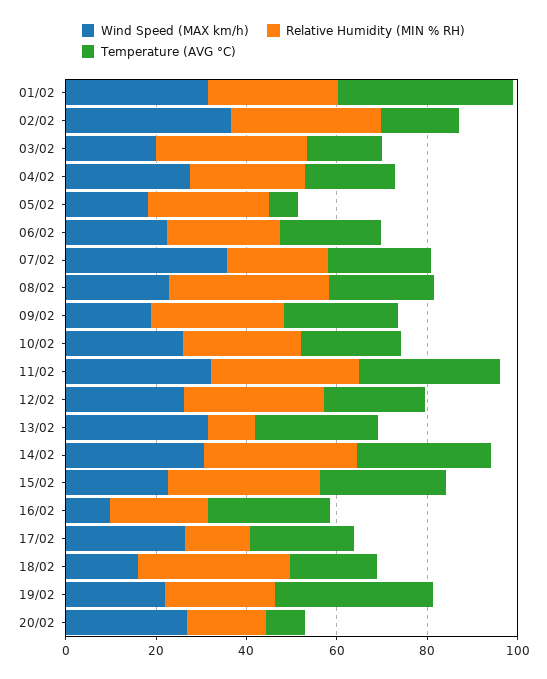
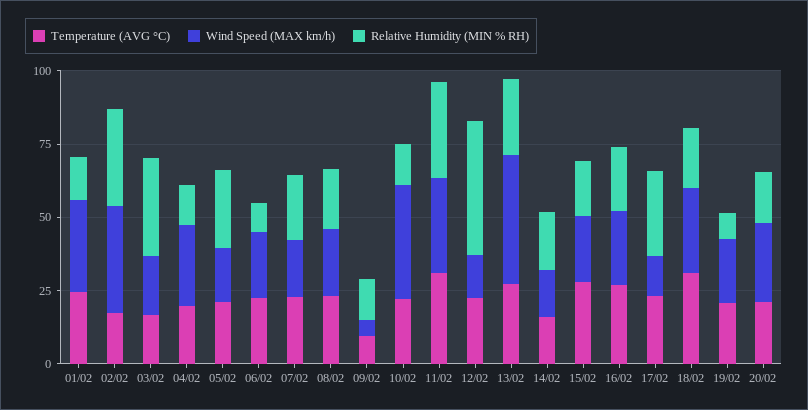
  {
    "Wind Speed (MAX km/h)": {
      "01/02": 30,
      "02/02": 35,
      "03/02": 20,
      "04/02": 30,
      "05/02": 20,
      "06/02": 20,
-     "07/02": 35,
+     "07/02": 20,
      "08/02": 25,
-     "09/02": 20,
+     "09/02": 5,
-     "10/02": 25,
+     "10/02": 40,
      "11/02": 30,
-     "12/02": 25,
+     "12/02": 15,
-     "13/02": 30,
+     "13/02": 45,
-     "14/02": 30,
+     "14/02": 15,
      "15/02": 25,
-     "16/02": 10,
+     "16/02": 25,
-     "17/02": 25,
+     "17/02": 15,
-     "18/02": 15,
+     "18/02": 30,
      "19/02": 20,
      "20/02": 25
    },
    "Relative Humidity (MIN % RH)": {
-     "01/02": 30,
+     "01/02": 15,
      "02/02": 35,
      "03/02": 35,
-     "04/02": 25,
+     "04/02": 15,
      "05/02": 25,
-     "06/02": 25,
+     "06/02": 10,
      "07/02": 20,
-     "08/02": 35,
+     "08/02": 20,
-     "09/02": 30,
+     "09/02": 15,
-     "10/02": 25,
+     "10/02": 15,
      "11/02": 35,
-     "12/02": 30,
+     "12/02": 45,
-     "13/02": 10,
+     "13/02": 25,
-     "14/02": 35,
+     "14/02": 20,
-     "15/02": 35,
+     "15/02": 20,
      "16/02": 20,
-     "17/02": 15,
+     "17/02": 30,
-     "18/02": 35,
+     "18/02": 20,
-     "19/02": 25,
+     "19/02": 10,
      "20/02": 20
    },
    "Temperature (AVG °C)": {
-     "01/02": 40,
+     "01/02": 25,
      "02/02": 15,
      "03/02": 15,
      "04/02": 20,
-     "05/02": 5,
+     "05/02": 20,
      "06/02": 25,
      "07/02": 25,
      "08/02": 25,
-     "09/02": 25,
+     "09/02": 10,
      "10/02": 20,
      "11/02": 30,
      "12/02": 20,
      "13/02": 25,
-     "14/02": 30,
+     "14/02": 15,
      "15/02": 30,
      "16/02": 25,
      "17/02": 25,
-     "18/02": 20,
+     "18/02": 30,
-     "19/02": 35,
+     "19/02": 20,
-     "20/02": 10
+     "20/02": 20
    }
  }

